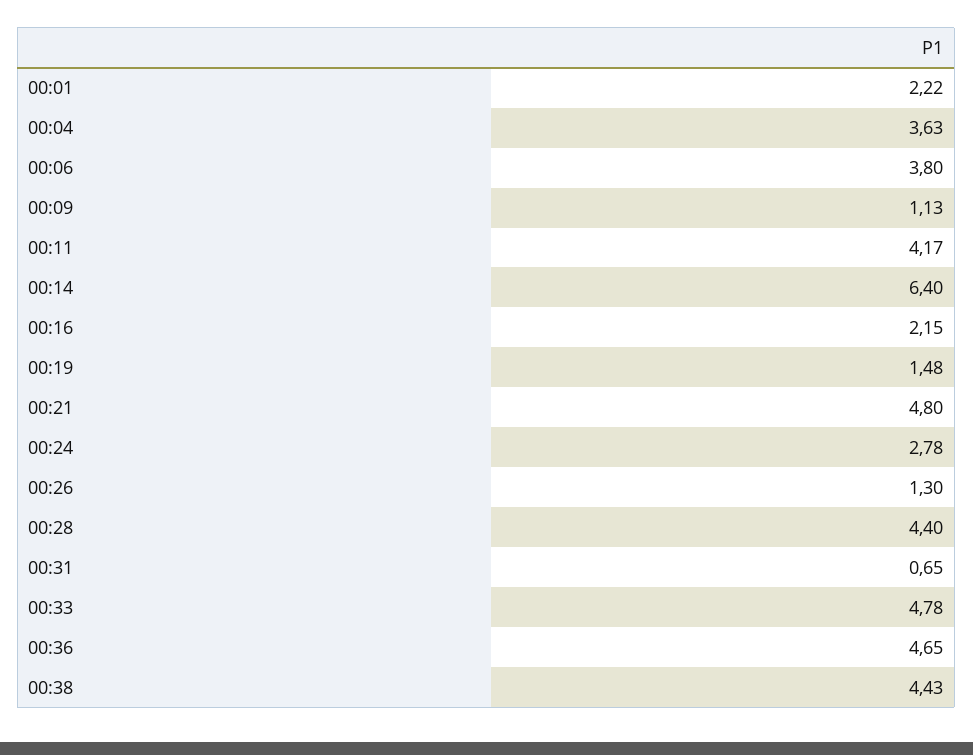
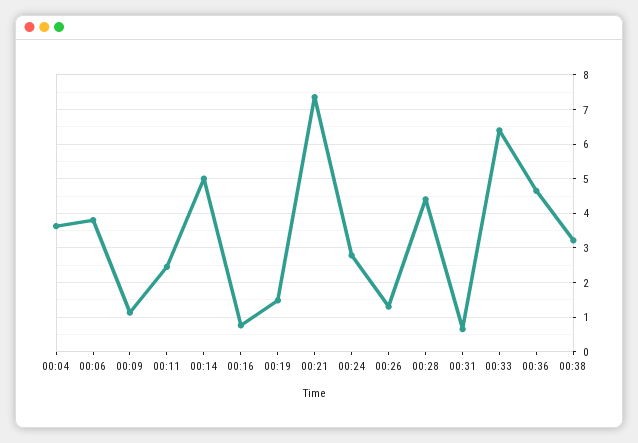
  {
-   "00:01": 2.22,
    "00:04": 3.63,
    "00:06": 3.8,
    "00:09": 1.13,
-   "00:11": 4.17,
+   "00:11": 2.4,
-   "00:14": 6.4,
+   "00:14": 5,
-   "00:16": 2.15,
+   "00:16": 0.8,
    "00:19": 1.48,
-   "00:21": 4.8,
+   "00:21": 7.4,
    "00:24": 2.78,
    "00:26": 1.3,
    "00:28": 4.4,
    "00:31": 0.65,
-   "00:33": 4.78,
+   "00:33": 6.4,
    "00:36": 4.65,
-   "00:38": 4.43
+   "00:38": 3.2
  }

